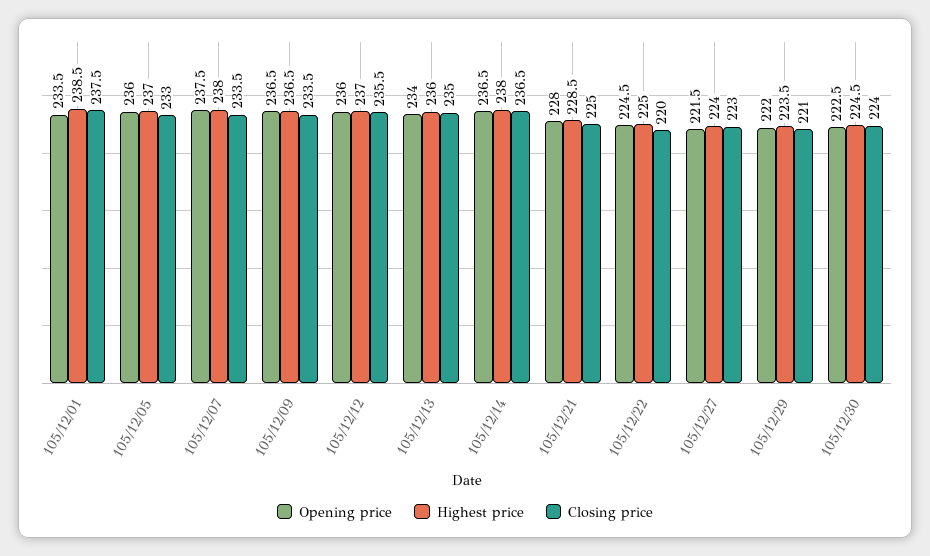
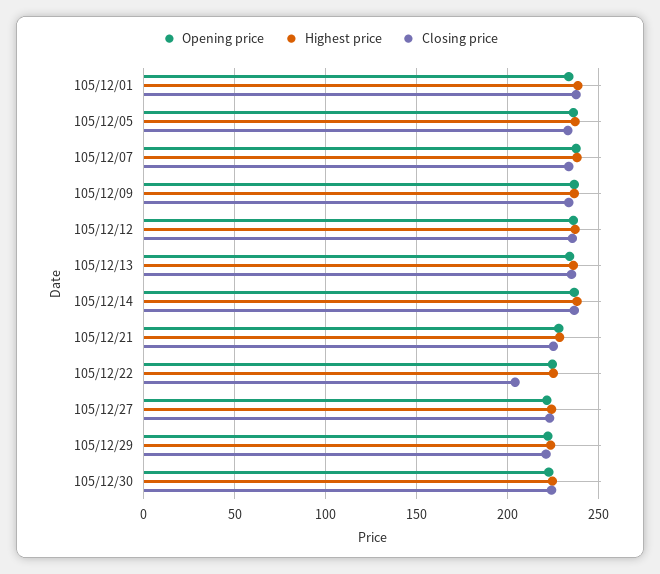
  {
    "Opening price": {
      "105/12/01": 233.5,
      "105/12/05": 236,
      "105/12/07": 237.5,
      "105/12/09": 236.5,
      "105/12/12": 236,
      "105/12/13": 234,
      "105/12/14": 236.5,
      "105/12/21": 228,
      "105/12/22": 224.5,
      "105/12/27": 221.5,
      "105/12/29": 222,
      "105/12/30": 222.5
    },
    "Highest price": {
      "105/12/01": 238.5,
      "105/12/05": 237,
      "105/12/07": 238,
      "105/12/09": 236.5,
      "105/12/12": 237,
      "105/12/13": 236,
      "105/12/14": 238,
      "105/12/21": 228.5,
      "105/12/22": 225,
      "105/12/27": 224,
      "105/12/29": 223.5,
      "105/12/30": 224.5
    },
    "Closing price": {
      "105/12/01": 237.5,
      "105/12/05": 233,
      "105/12/07": 233.5,
      "105/12/09": 233.5,
      "105/12/12": 235.5,
      "105/12/13": 235,
      "105/12/14": 236.5,
      "105/12/21": 225,
-     "105/12/22": 220,
+     "105/12/22": 205,
      "105/12/27": 223,
      "105/12/29": 221,
      "105/12/30": 224
    }
  }

